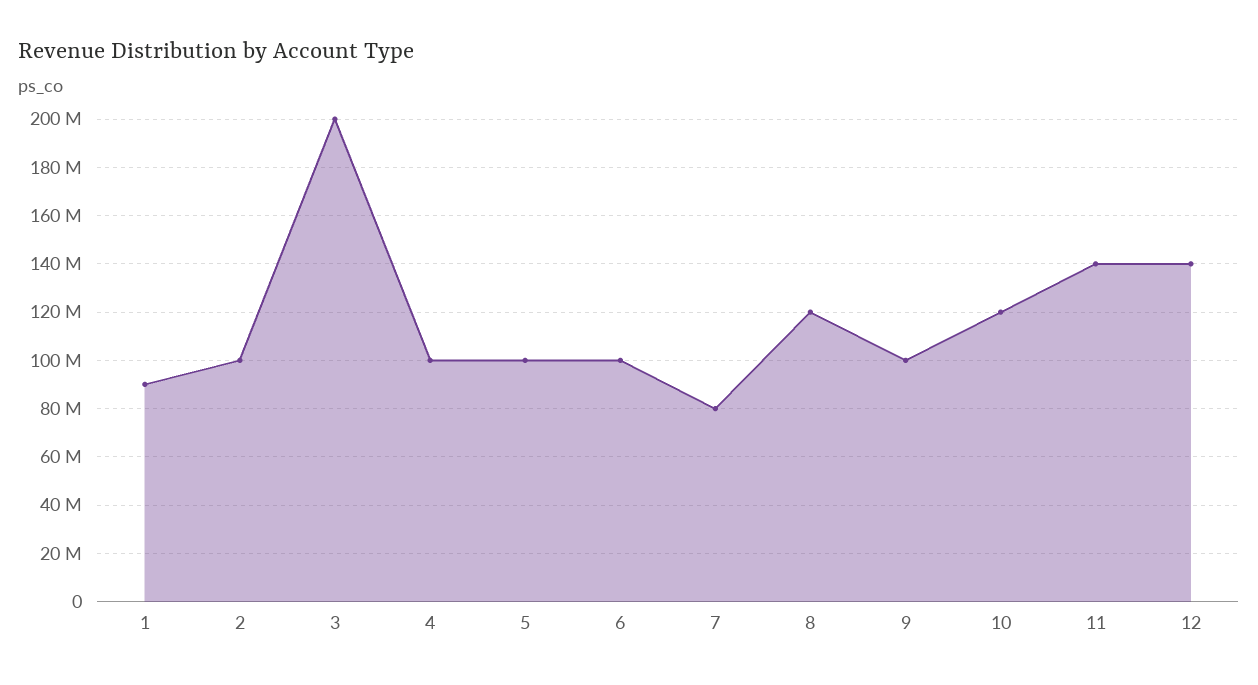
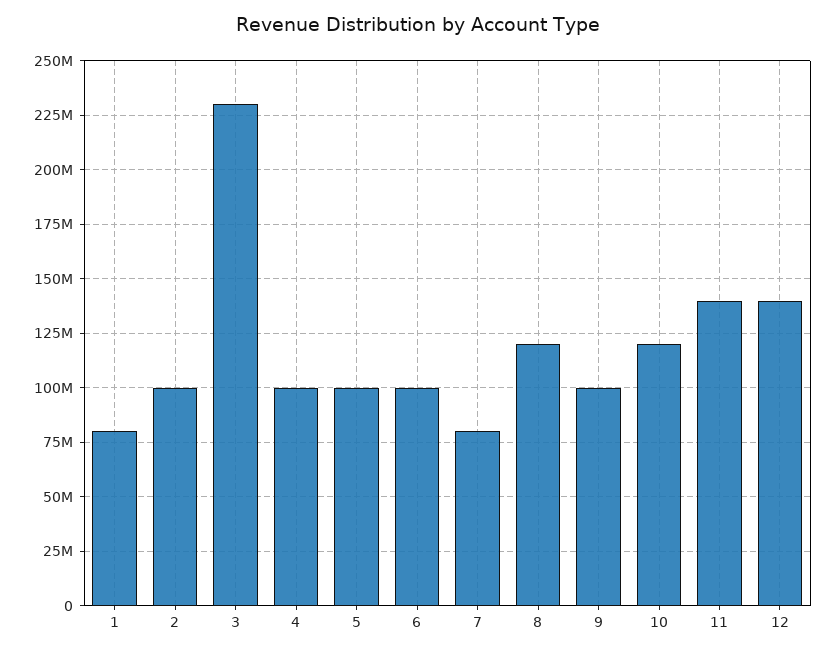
  {
-   "1": 90000000,
+   "1": 80000000,
    "2": 100000000,
-   "3": 200000000,
+   "3": 230000000,
    "4": 100000000,
    "5": 100000000,
    "6": 100000000,
    "7": 80000000,
    "8": 120000000,
    "9": 100000000,
    "10": 120000000,
    "11": 140000000,
    "12": 140000000
  }

